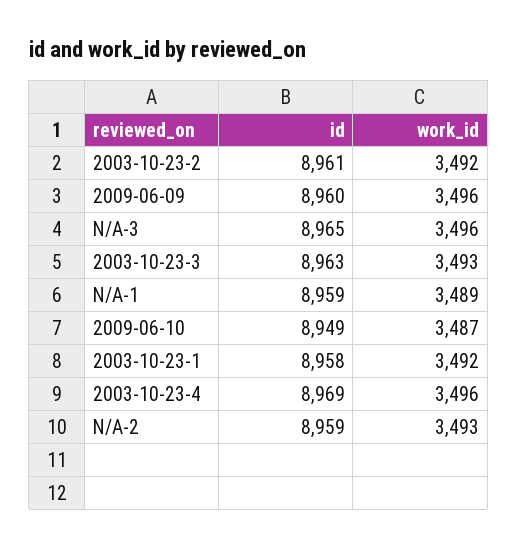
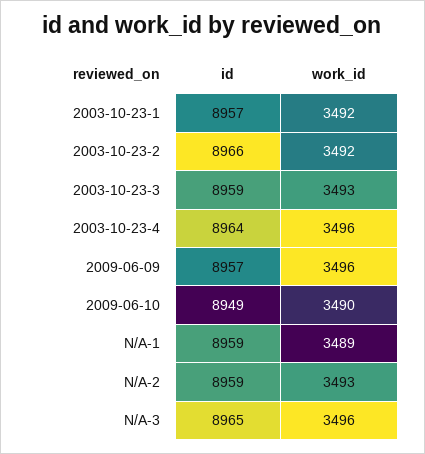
  {
    "id": {
-     "2003-10-23-2": 8961,
+     "2003-10-23-2": 8966,
-     "2009-06-09": 8960,
+     "2009-06-09": 8957,
      "N/A-3": 8965,
-     "2003-10-23-3": 8963,
+     "2003-10-23-3": 8959,
      "N/A-1": 8959,
      "2009-06-10": 8949,
-     "2003-10-23-1": 8958,
+     "2003-10-23-1": 8957,
-     "2003-10-23-4": 8969,
+     "2003-10-23-4": 8964,
      "N/A-2": 8959
    },
    "work_id": {
      "2003-10-23-2": 3492,
      "2009-06-09": 3496,
      "N/A-3": 3496,
      "2003-10-23-3": 3493,
      "N/A-1": 3489,
-     "2009-06-10": 3487,
+     "2009-06-10": 3490,
      "2003-10-23-1": 3492,
      "2003-10-23-4": 3496,
      "N/A-2": 3493
    }
  }

